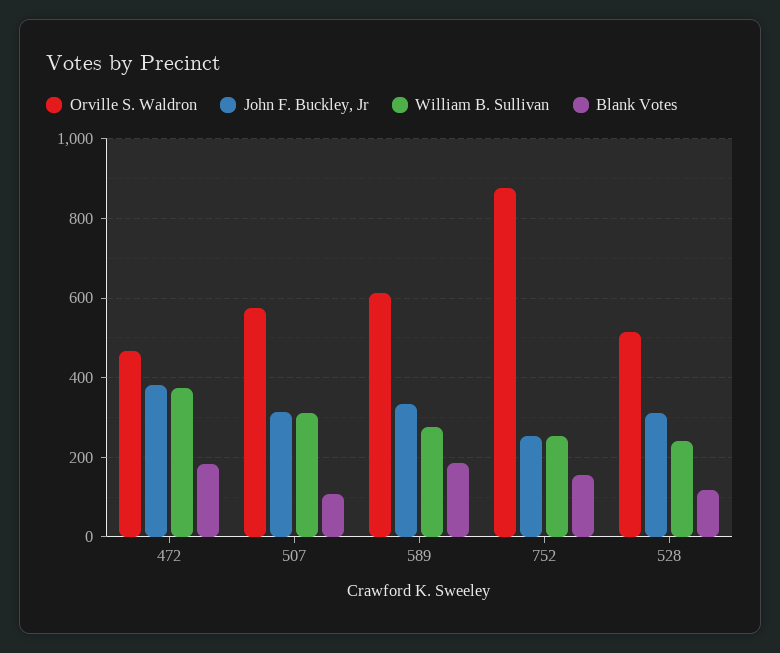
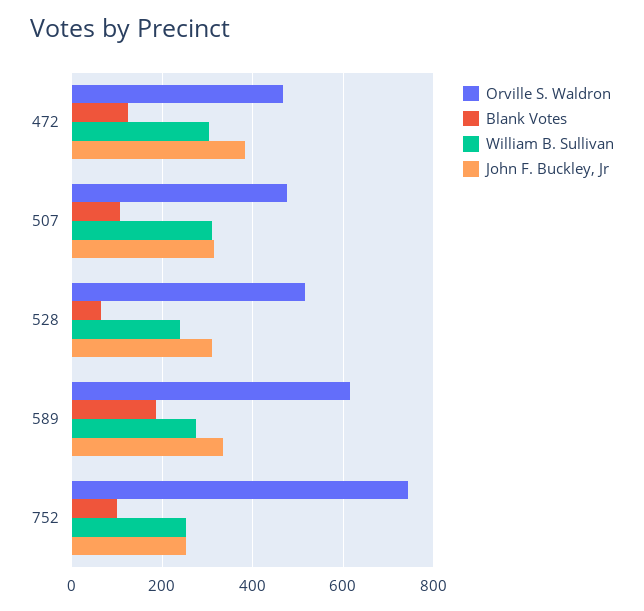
  {
    "Orville S. Waldron": {
      "472": 460,
-     "507": 580,
+     "507": 480,
      "589": 620,
-     "752": 880,
+     "752": 740,
      "528": 520
    },
    "John F. Buckley, Jr": {
      "472": 380,
      "507": 320,
      "589": 340,
      "752": 260,
      "528": 320
    },
    "William B. Sullivan": {
-     "472": 380,
+     "472": 300,
      "507": 320,
      "589": 280,
      "752": 260,
      "528": 240
    },
    "Blank Votes": {
-     "472": 180,
+     "472": 120,
      "507": 100,
      "589": 180,
-     "752": 160,
+     "752": 100,
-     "528": 120
+     "528": 60
    }
  }

